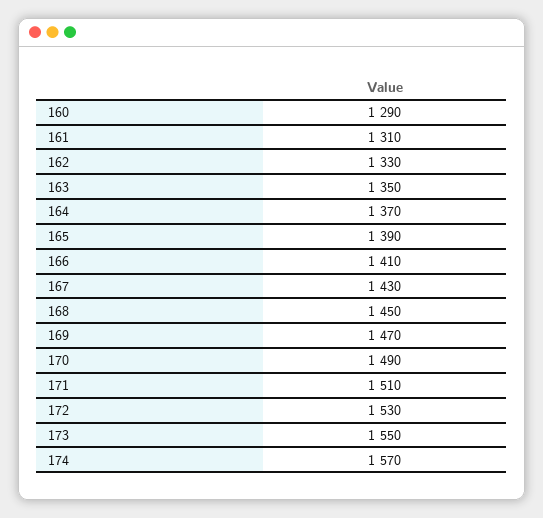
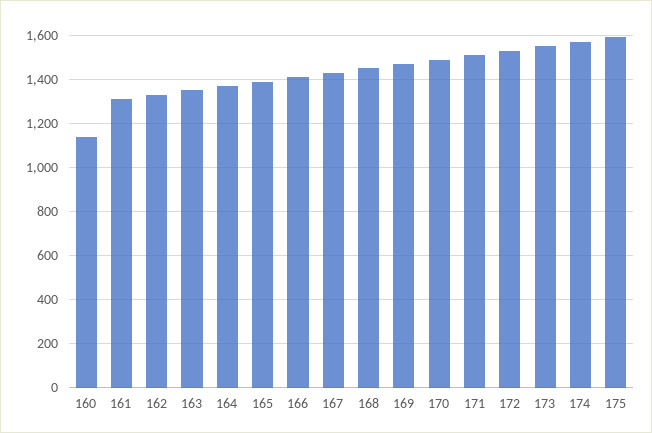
  {
-   "160": 1290,
+   "160": 1150,
    "161": 1310,
    "162": 1330,
    "163": 1350,
    "164": 1370,
    "165": 1390,
    "166": 1410,
    "167": 1430,
    "168": 1450,
    "169": 1470,
    "170": 1490,
    "171": 1510,
    "172": 1530,
    "173": 1550,
-   "174": 1570
+   "174": 1570,
+   "175": 1600
  }

